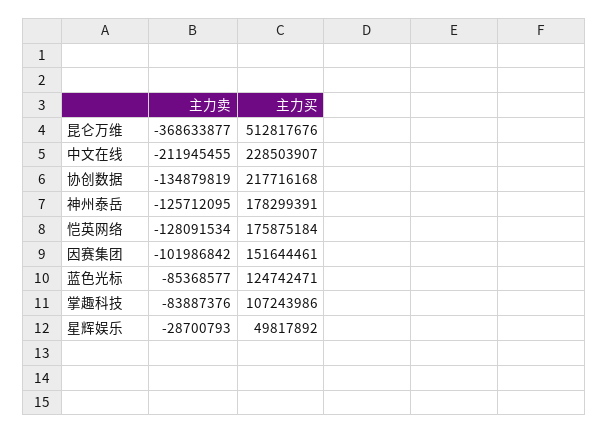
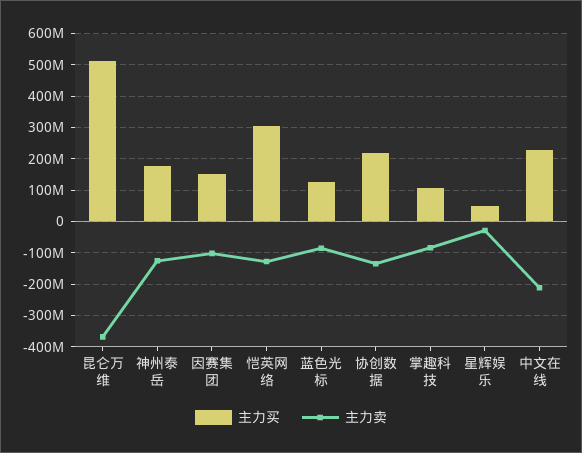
  {
    "主力卖": {
      "昆仑万维": -368633877,
      "中文在线": -211945455,
      "协创数据": -134879819,
      "神州泰岳": -125712095,
      "恺英网络": -128091534,
      "因赛集团": -101986842,
      "蓝色光标": -85368577,
      "掌趣科技": -83887376,
      "星辉娱乐": -28700793
    },
    "主力买": {
      "昆仑万维": 512817676,
      "中文在线": 228503907,
      "协创数据": 217716168,
      "神州泰岳": 178299391,
-     "恺英网络": 175875184,
+     "恺英网络": 300000000,
      "因赛集团": 151644461,
      "蓝色光标": 124742471,
      "掌趣科技": 107243986,
      "星辉娱乐": 49817892
    }
  }

